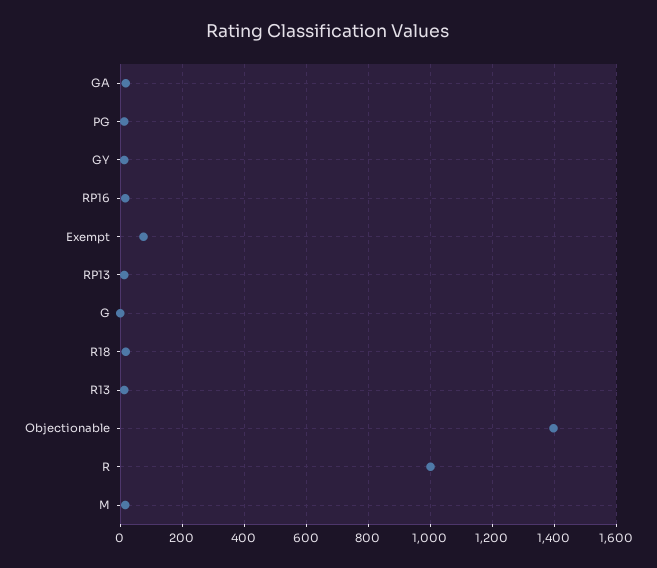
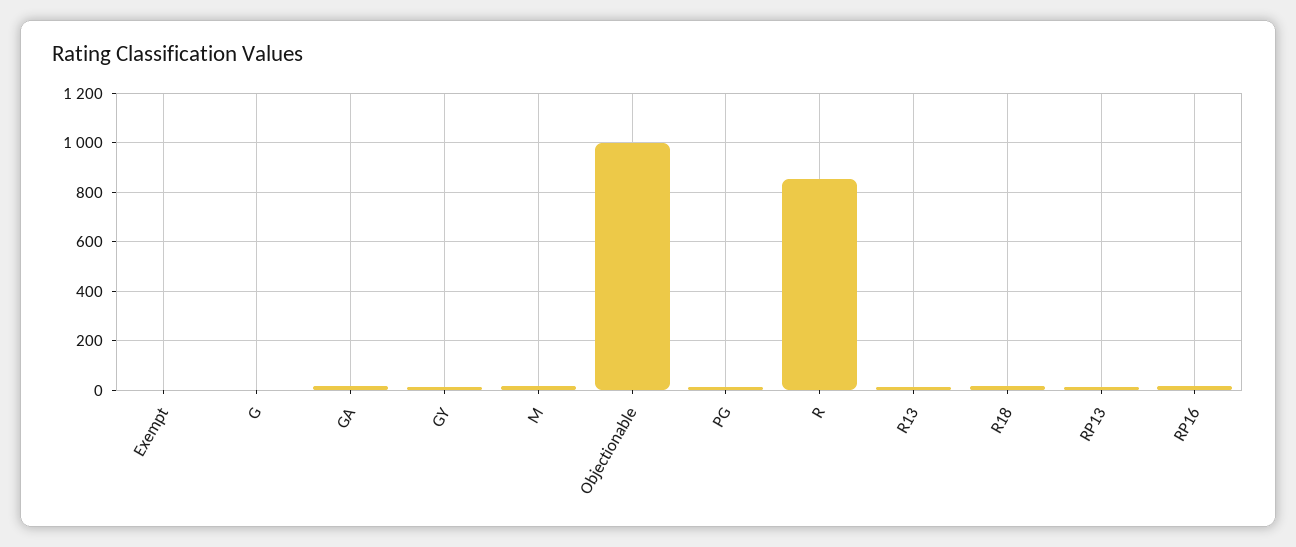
  {
    "GA": 20,
    "PG": 20,
    "GY": 20,
    "RP16": 20,
-   "Exempt": 80,
+   "Exempt": 0,
    "RP13": 20,
    "G": 0,
    "R18": 20,
    "R13": 20,
-   "Objectionable": 1400,
+   "Objectionable": 1000,
-   "R": 1000,
+   "R": 850,
    "M": 20
  }

